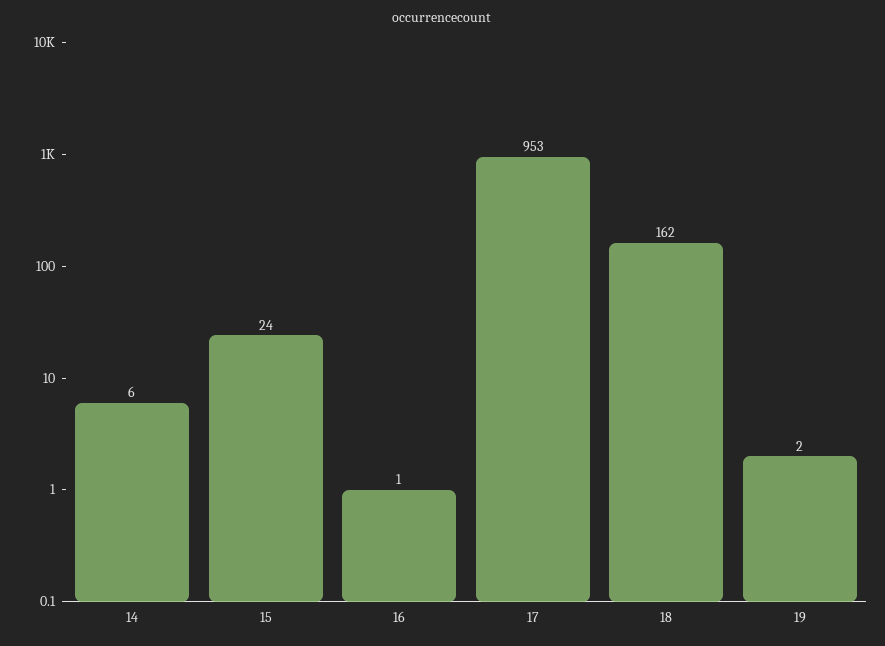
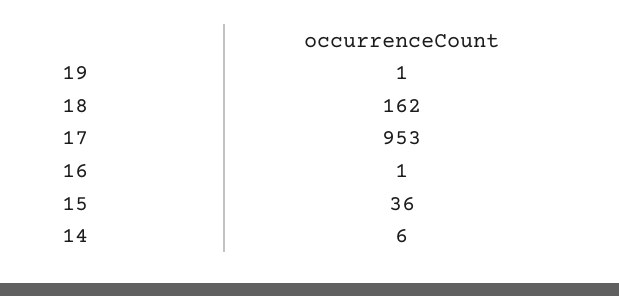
  {
    "14": 6,
-   "15": 24,
+   "15": 36,
    "16": 1,
    "17": 953,
    "18": 162,
-   "19": 2
+   "19": 1
  }

